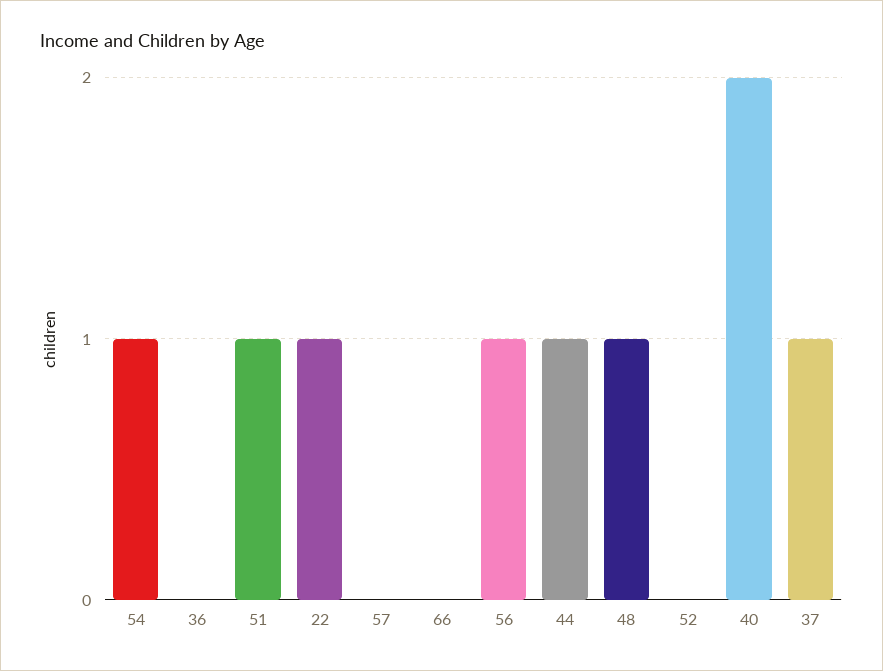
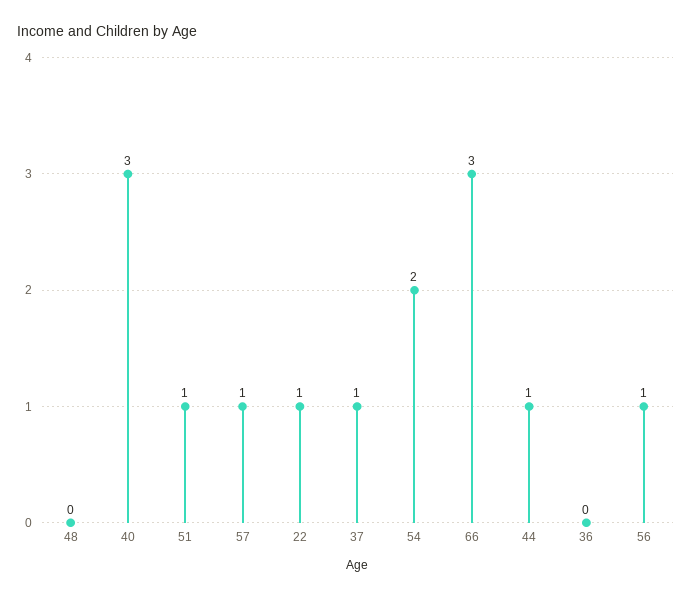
  {
-   "54": 1,
+   "54": 2,
    "36": 0,
    "51": 1,
    "22": 1,
-   "57": 0,
+   "57": 1,
-   "66": 0,
+   "66": 3,
    "56": 1,
    "44": 1,
-   "48": 1,
+   "48": 0,
-   "52": 0,
-   "40": 2,
+   "40": 3,
    "37": 1
  }

